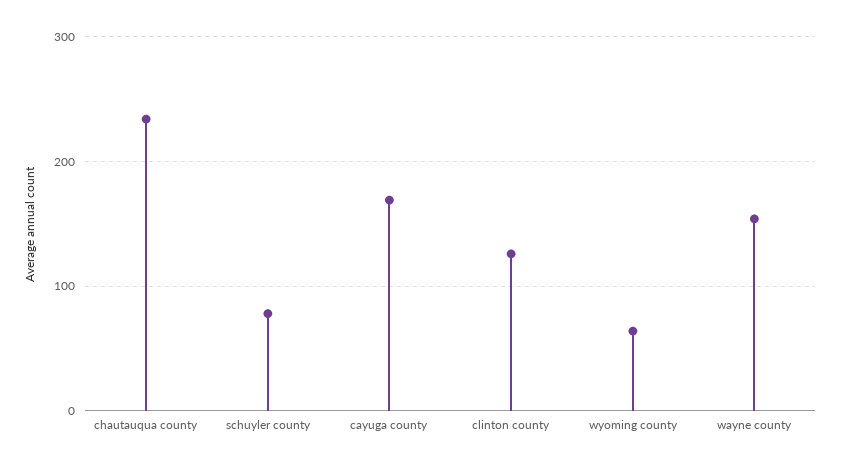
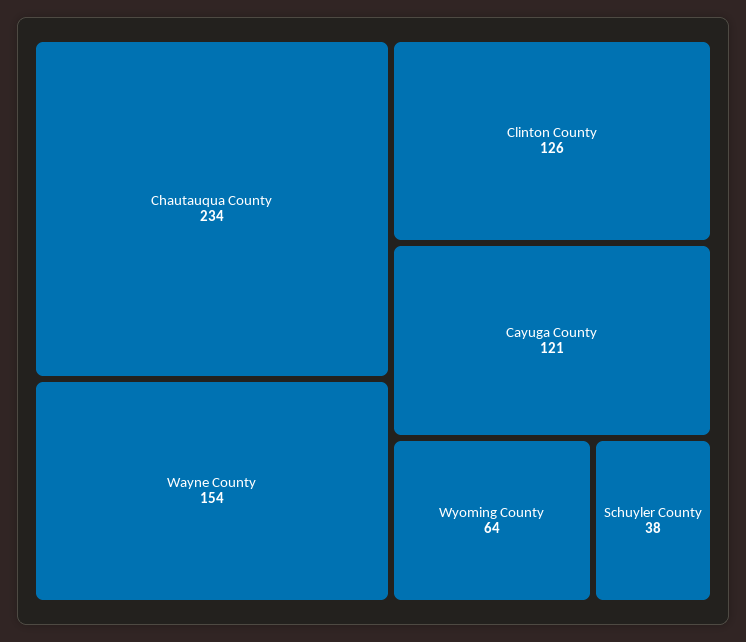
  {
    "chautauqua county": 234,
-   "schuyler county": 80,
+   "schuyler county": 38,
-   "cayuga county": 170,
+   "cayuga county": 121,
    "clinton county": 126,
    "wyoming county": 64,
    "wayne county": 154
  }

